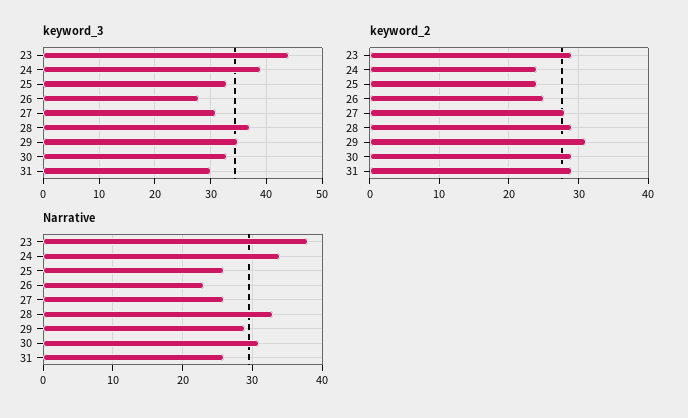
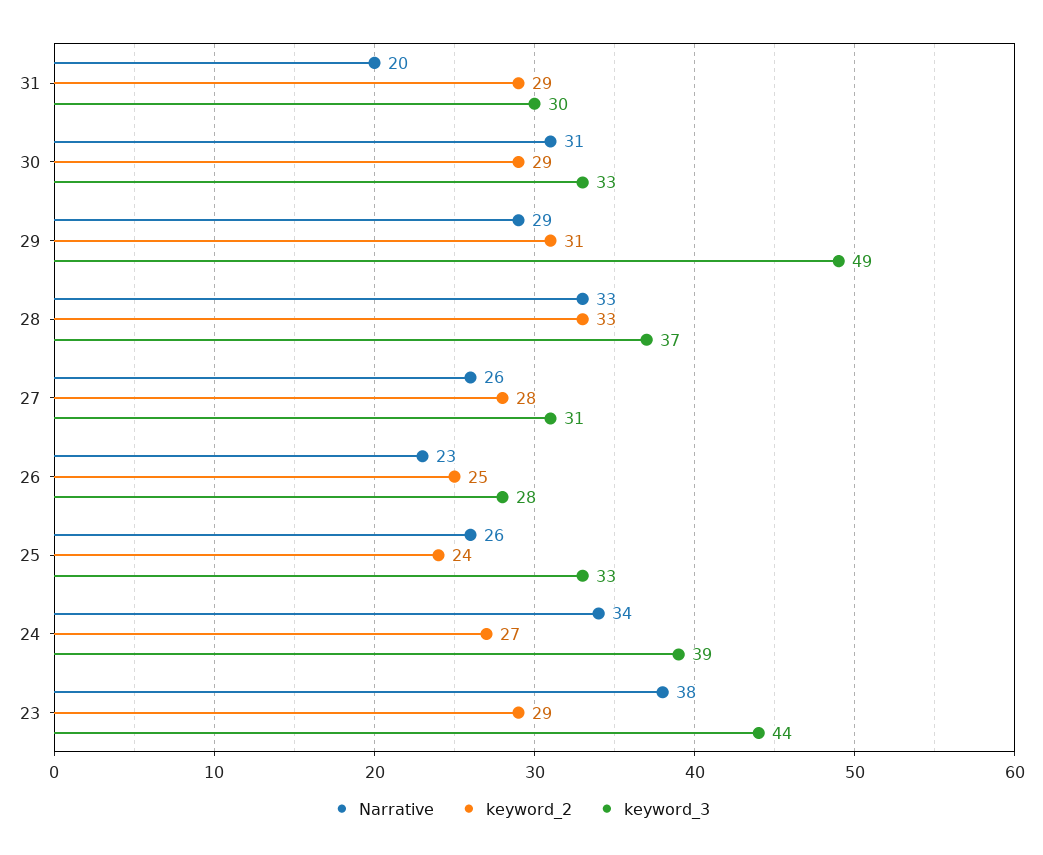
  {
    "keyword_3": {
      "23": 44,
      "24": 39,
      "25": 33,
      "26": 28,
      "27": 31,
      "28": 37,
-     "29": 35,
+     "29": 49,
      "30": 33,
      "31": 30
    },
    "keyword_2": {
      "23": 29,
-     "24": 24,
+     "24": 27,
      "25": 24,
      "26": 25,
      "27": 28,
-     "28": 29,
+     "28": 33,
      "29": 31,
      "30": 29,
      "31": 29
    },
    "Narrative": {
      "23": 38,
      "24": 34,
      "25": 26,
      "26": 23,
      "27": 26,
      "28": 33,
      "29": 29,
      "30": 31,
-     "31": 26
+     "31": 20
    }
  }

